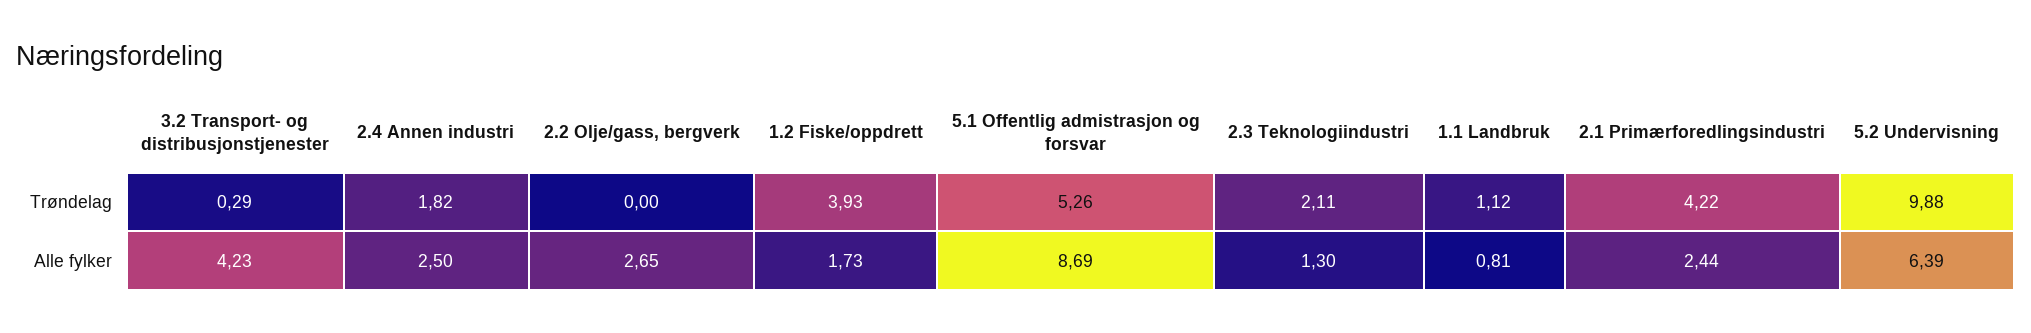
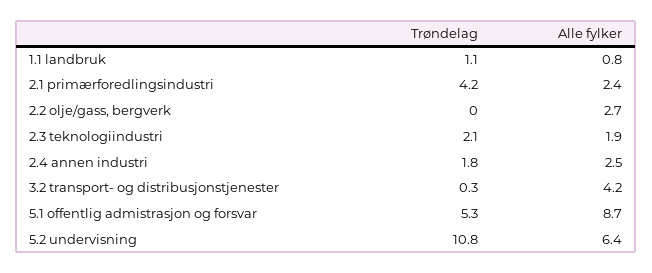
  {
    "3.2 Transport- og distribusjonstjenester": {
      "Trøndelag": 0.29,
      "Alle fylker": 4.23
    },
    "2.4 Annen industri": {
      "Trøndelag": 1.82,
      "Alle fylker": 2.5
    },
    "2.2 Olje/gass, bergverk": {
      "Trøndelag": 0,
      "Alle fylker": 2.65
    },
-   "1.2 Fiske/oppdrett": {
-     "Trøndelag": 3.93,
-     "Alle fylker": 1.73
-   },
    "5.1 Offentlig admistrasjon og forsvar": {
      "Trøndelag": 5.26,
      "Alle fylker": 8.69
    },
    "2.3 Teknologiindustri": {
      "Trøndelag": 2.11,
-     "Alle fylker": 1.3
+     "Alle fylker": 1.9
    },
    "1.1 Landbruk": {
      "Trøndelag": 1.12,
      "Alle fylker": 0.81
    },
    "2.1 Primærforedlingsindustri": {
      "Trøndelag": 4.22,
      "Alle fylker": 2.44
    },
    "5.2 Undervisning": {
-     "Trøndelag": 9.88,
+     "Trøndelag": 10.8,
      "Alle fylker": 6.39
    }
  }

